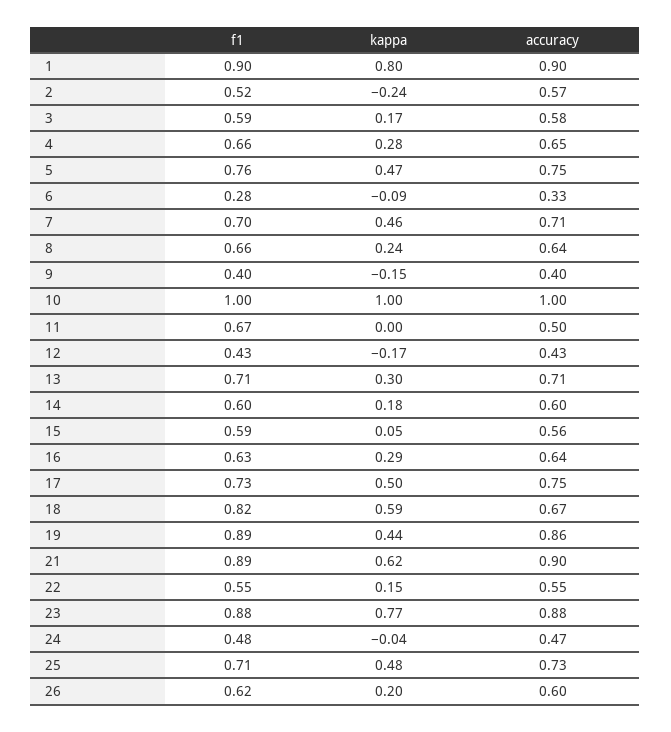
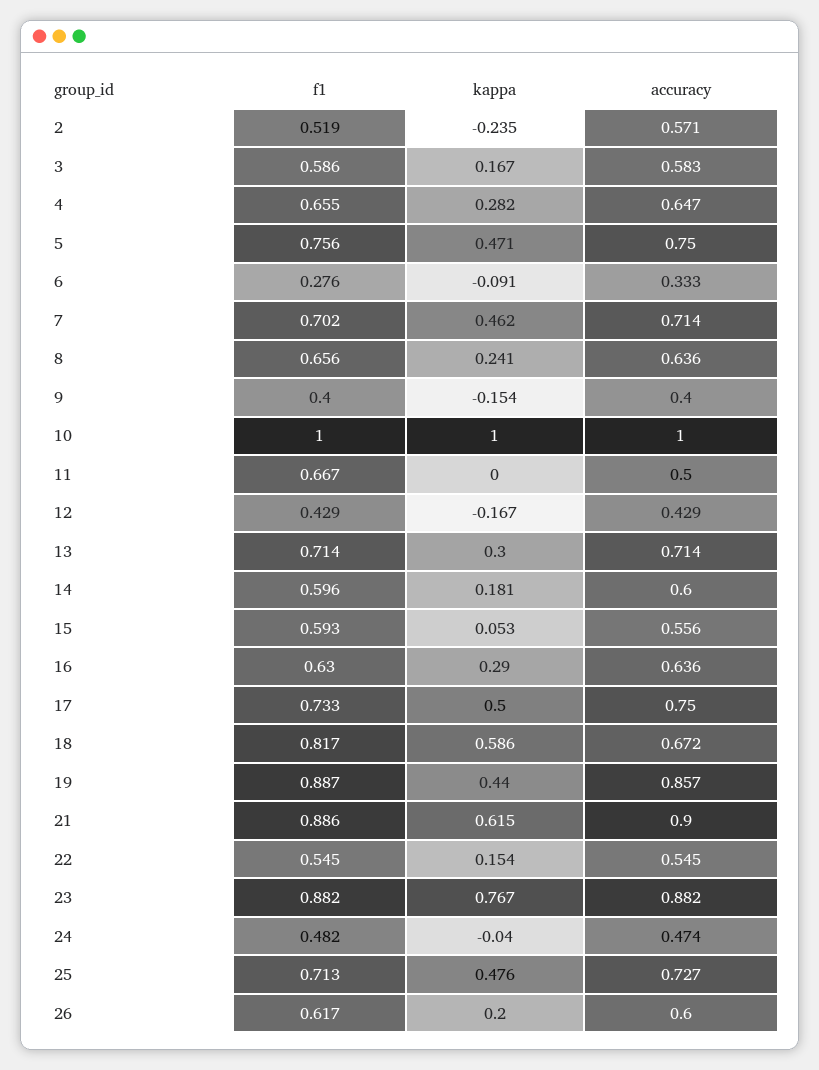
  {
    "f1": {
-     "1": 0.9,
      "2": 0.519,
      "3": 0.586,
      "4": 0.655,
      "5": 0.756,
      "6": 0.276,
      "7": 0.702,
      "8": 0.656,
      "9": 0.4,
      "10": 1,
      "11": 0.667,
      "12": 0.429,
      "13": 0.714,
      "14": 0.596,
      "15": 0.593,
      "16": 0.63,
      "17": 0.733,
      "18": 0.817,
      "19": 0.887,
      "21": 0.886,
      "22": 0.545,
      "23": 0.882,
      "24": 0.482,
      "25": 0.713,
      "26": 0.617
    },
    "kappa": {
-     "1": 0.8,
      "2": -0.235,
      "3": 0.167,
      "4": 0.282,
      "5": 0.471,
      "6": -0.091,
      "7": 0.462,
      "8": 0.241,
      "9": -0.154,
      "10": 1,
      "11": 0,
      "12": -0.167,
      "13": 0.3,
      "14": 0.181,
      "15": 0.053,
      "16": 0.29,
      "17": 0.5,
      "18": 0.586,
      "19": 0.44,
      "21": 0.615,
      "22": 0.154,
      "23": 0.767,
      "24": -0.04,
      "25": 0.476,
      "26": 0.2
    },
    "accuracy": {
-     "1": 0.9,
      "2": 0.571,
      "3": 0.583,
      "4": 0.647,
      "5": 0.75,
      "6": 0.333,
      "7": 0.714,
      "8": 0.636,
      "9": 0.4,
      "10": 1,
      "11": 0.5,
      "12": 0.429,
      "13": 0.714,
      "14": 0.6,
      "15": 0.556,
      "16": 0.636,
      "17": 0.75,
      "18": 0.672,
      "19": 0.857,
      "21": 0.9,
      "22": 0.545,
      "23": 0.882,
      "24": 0.474,
      "25": 0.727,
      "26": 0.6
    }
  }

